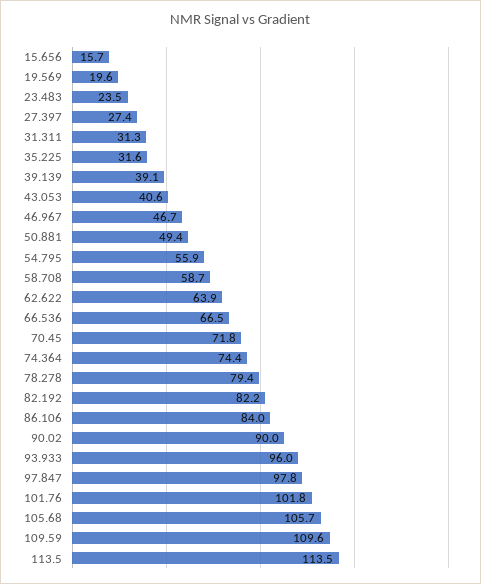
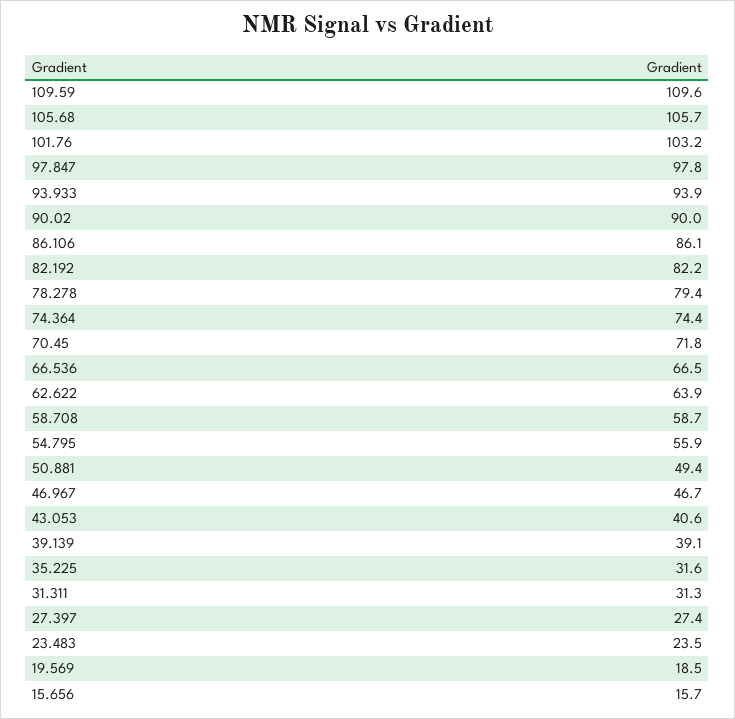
  {
    "15.656": 15.7,
-   "19.569": 19.6,
+   "19.569": 18.5,
    "23.483": 23.5,
    "27.397": 27.4,
    "31.311": 31.3,
    "35.225": 31.6,
    "39.139": 39.1,
    "43.053": 40.6,
    "46.967": 46.7,
    "50.881": 49.4,
    "54.795": 55.9,
    "58.708": 58.7,
    "62.622": 63.9,
    "66.536": 66.5,
    "70.45": 71.8,
    "74.364": 74.4,
    "78.278": 79.4,
    "82.192": 82.2,
-   "86.106": 84,
+   "86.106": 86.1,
    "90.02": 90,
-   "93.933": 96,
+   "93.933": 93.9,
    "97.847": 97.8,
-   "101.76": 101.8,
+   "101.76": 103.2,
    "105.68": 105.7,
-   "109.59": 109.6,
+   "109.59": 109.6
-   "113.5": 113.5
  }

